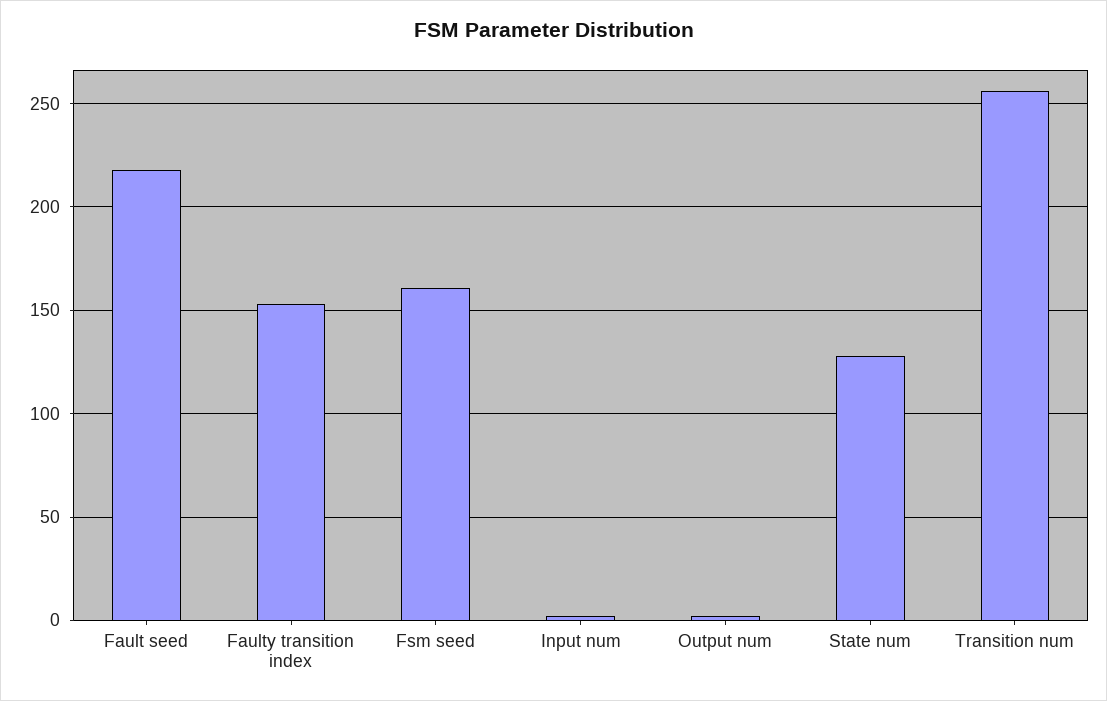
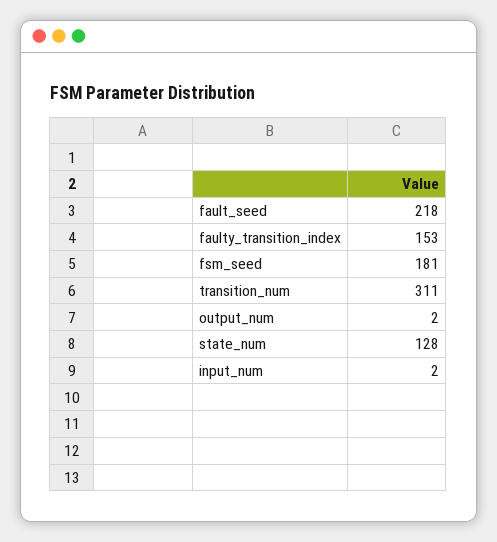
  {
    "Fault seed": 218,
    "Faulty transition index": 153,
-   "Fsm seed": 160,
+   "Fsm seed": 181,
    "Input num": 2,
    "Output num": 2,
    "State num": 128,
-   "Transition num": 255
+   "Transition num": 311
  }

